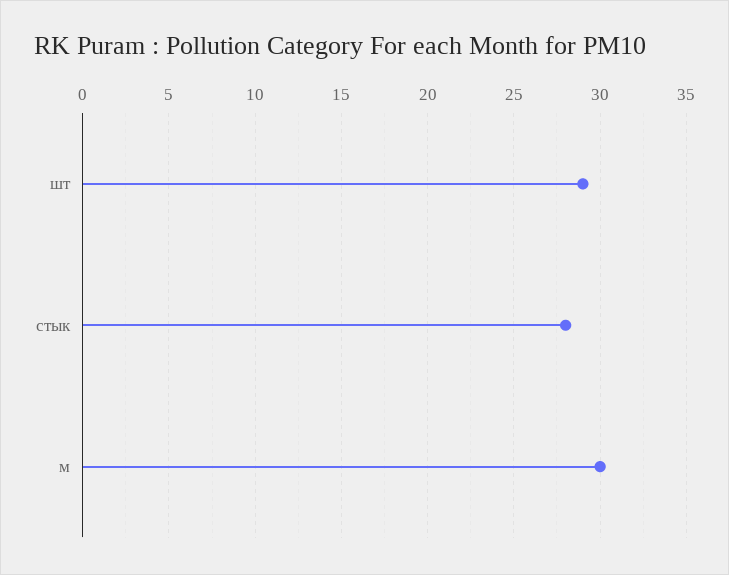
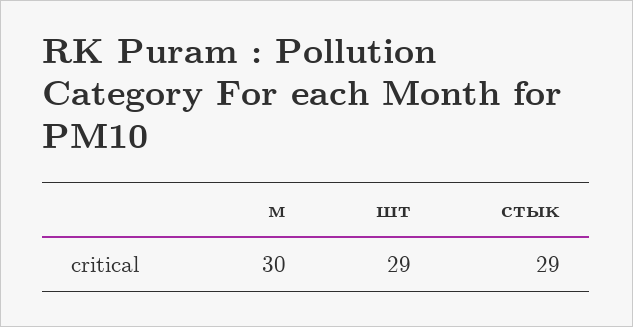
  {
    "шт": 29,
-   "стык": 28,
+   "стык": 29,
    "м": 30
  }

